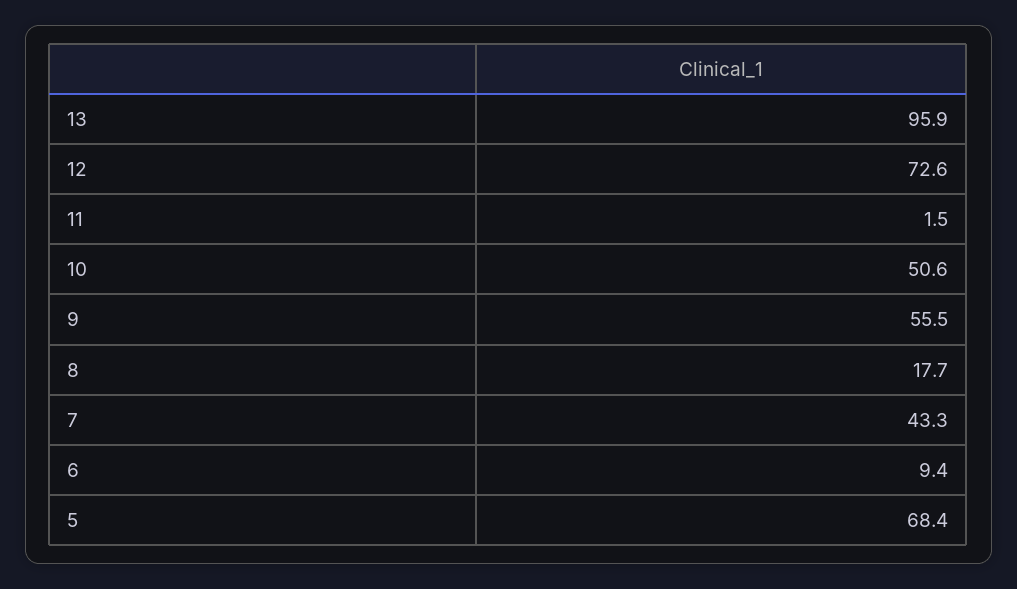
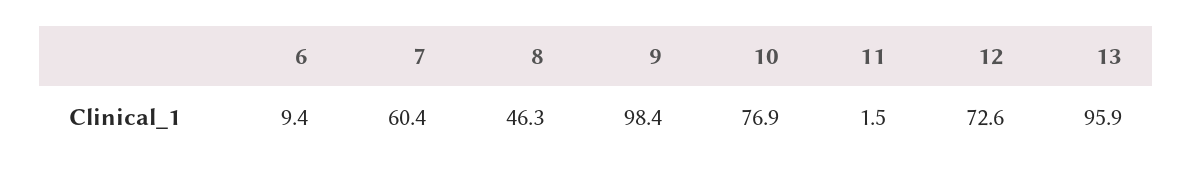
  {
    "13": 95.9,
    "12": 72.6,
    "11": 1.5,
-   "10": 50.6,
+   "10": 76.9,
-   "9": 55.5,
+   "9": 98.4,
-   "8": 17.7,
+   "8": 46.3,
-   "7": 43.3,
+   "7": 60.4,
-   "6": 9.4,
+   "6": 9.4
-   "5": 68.4
  }

